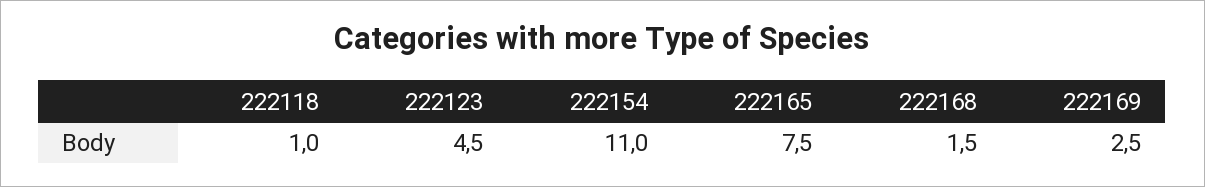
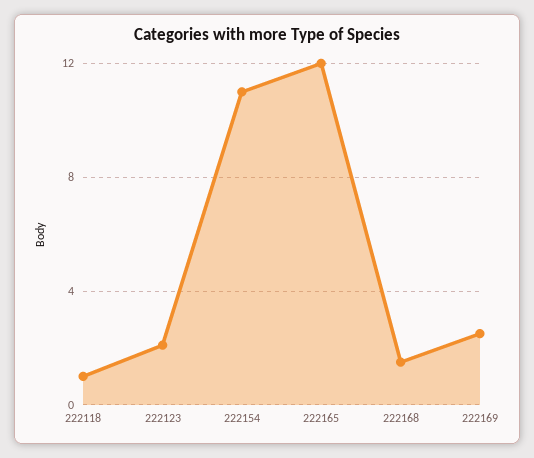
  {
    "222118": 1,
-   "222123": 4.5,
+   "222123": 2,
    "222154": 11,
-   "222165": 7.5,
+   "222165": 12,
    "222168": 1.5,
    "222169": 2.5
  }

